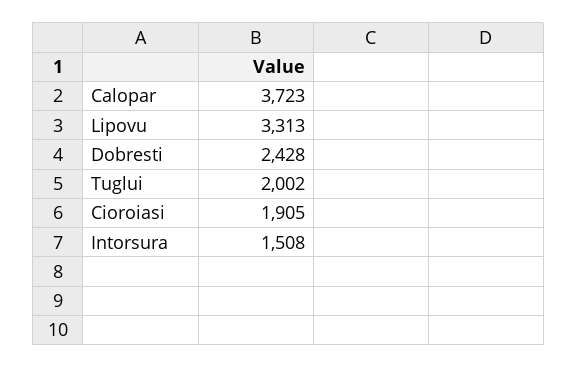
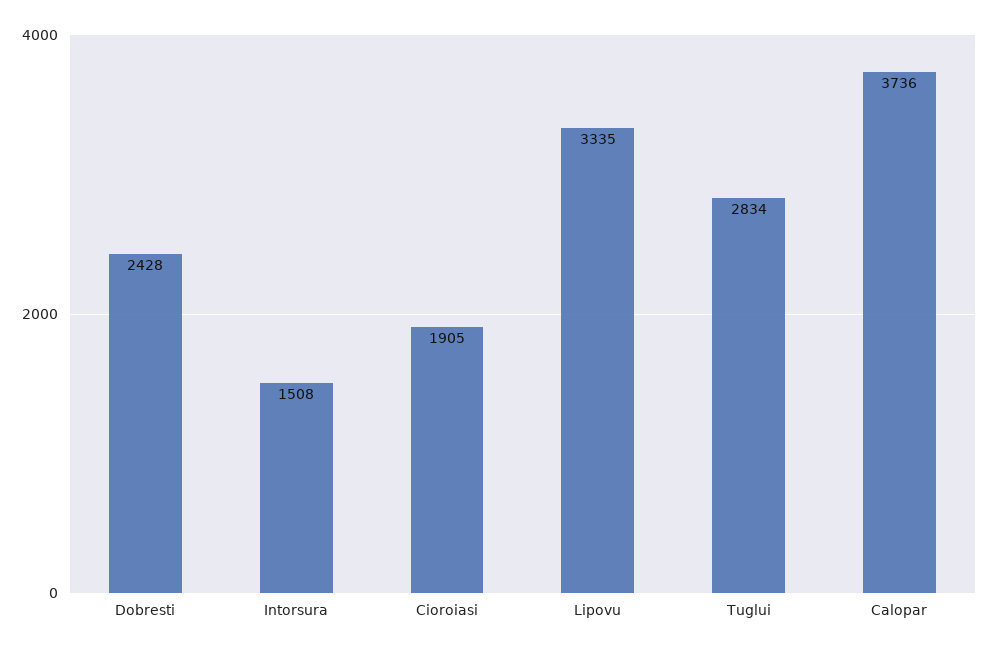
  {
-   "Calopar": 3723,
+   "Calopar": 3736,
-   "Lipovu": 3313,
+   "Lipovu": 3335,
    "Dobresti": 2428,
-   "Tuglui": 2002,
+   "Tuglui": 2834,
    "Cioroiasi": 1905,
    "Intorsura": 1508
  }

